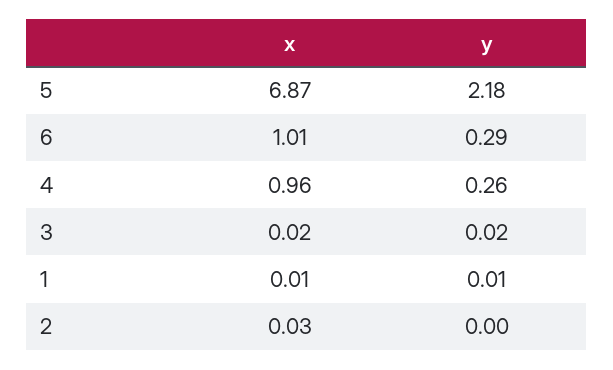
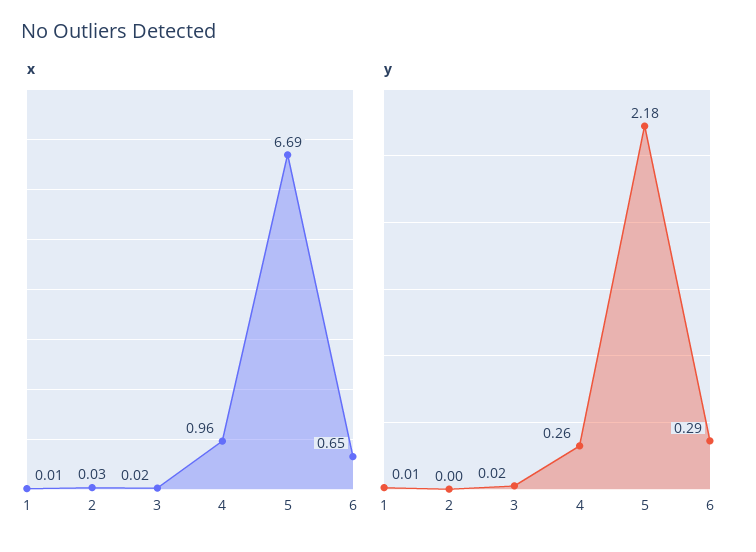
  {
    "x": {
-     "5": 6.87,
+     "5": 6.69,
-     "6": 1.01,
+     "6": 0.65,
      "4": 0.96,
      "3": 0.02,
      "1": 0.01,
      "2": 0.03
    },
    "y": {
      "5": 2.18,
      "6": 0.29,
      "4": 0.26,
      "3": 0.02,
      "1": 0.01,
      "2": 0
    }
  }

